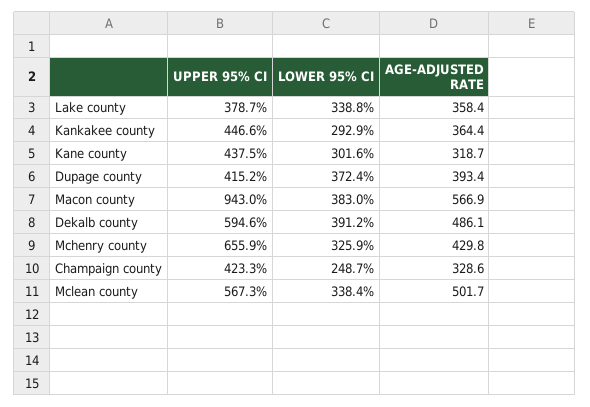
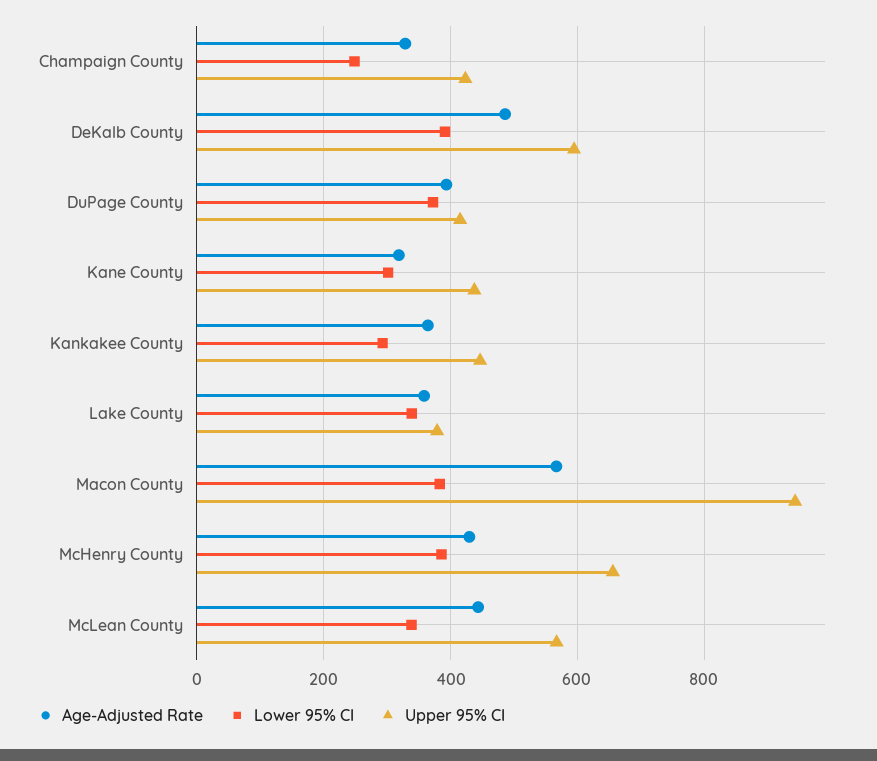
  {
    "UPPER 95% CI": {
      "Lake county": 378.7,
      "Kankakee county": 446.6,
      "Kane county": 437.5,
      "Dupage county": 415.2,
      "Macon county": 943,
      "Dekalb county": 594.6,
      "Mchenry county": 655.9,
      "Champaign county": 423.3,
      "Mclean county": 567.3
    },
    "LOWER 95% CI": {
      "Lake county": 338.8,
      "Kankakee county": 292.9,
      "Kane county": 301.6,
      "Dupage county": 372.4,
      "Macon county": 383,
      "Dekalb county": 391.2,
-     "Mchenry county": 325.9,
+     "Mchenry county": 380,
      "Champaign county": 248.7,
      "Mclean county": 338.4
    },
    "AGE-ADJUSTED RATE": {
      "Lake county": 358.4,
      "Kankakee county": 364.4,
      "Kane county": 318.7,
      "Dupage county": 393.4,
      "Macon county": 566.9,
      "Dekalb county": 486.1,
      "Mchenry county": 429.8,
      "Champaign county": 328.6,
-     "Mclean county": 501.7
+     "Mclean county": 440
    }
  }

